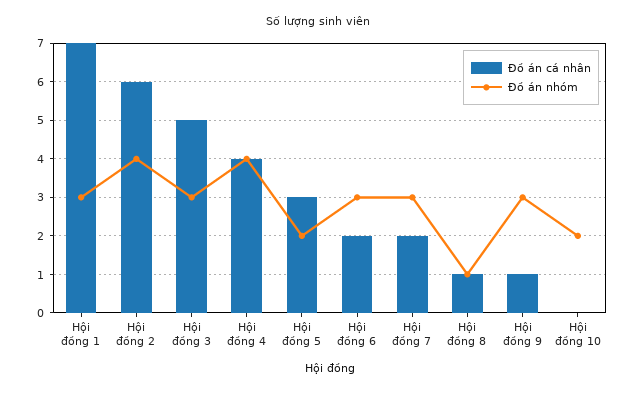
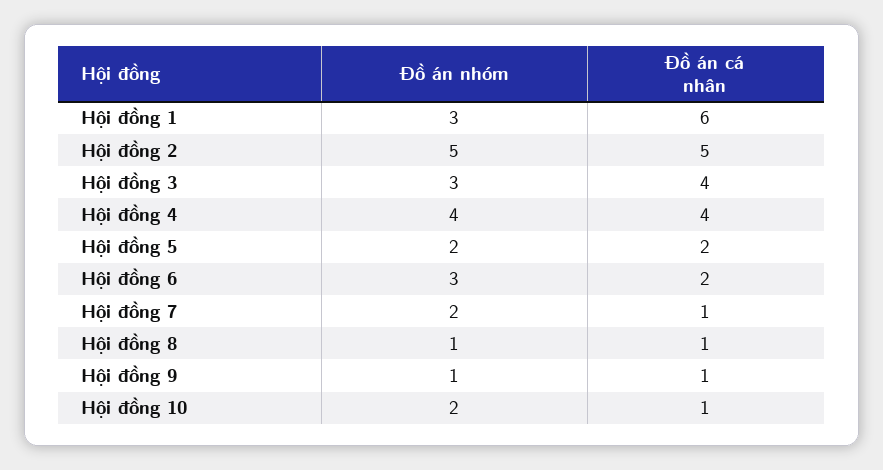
  {
    "Đồ án cá nhân": {
-     "Hội đồng 1": 7,
+     "Hội đồng 1": 6,
-     "Hội đồng 2": 6,
+     "Hội đồng 2": 5,
-     "Hội đồng 3": 5,
+     "Hội đồng 3": 4,
      "Hội đồng 4": 4,
-     "Hội đồng 5": 3,
+     "Hội đồng 5": 2,
      "Hội đồng 6": 2,
-     "Hội đồng 7": 2,
+     "Hội đồng 7": 1,
      "Hội đồng 8": 1,
      "Hội đồng 9": 1,
-     "Hội đồng 10": 0
+     "Hội đồng 10": 1
    },
    "Đồ án nhóm": {
      "Hội đồng 1": 3,
-     "Hội đồng 2": 4,
+     "Hội đồng 2": 5,
      "Hội đồng 3": 3,
      "Hội đồng 4": 4,
      "Hội đồng 5": 2,
      "Hội đồng 6": 3,
-     "Hội đồng 7": 3,
+     "Hội đồng 7": 2,
      "Hội đồng 8": 1,
-     "Hội đồng 9": 3,
+     "Hội đồng 9": 1,
      "Hội đồng 10": 2
    }
  }

